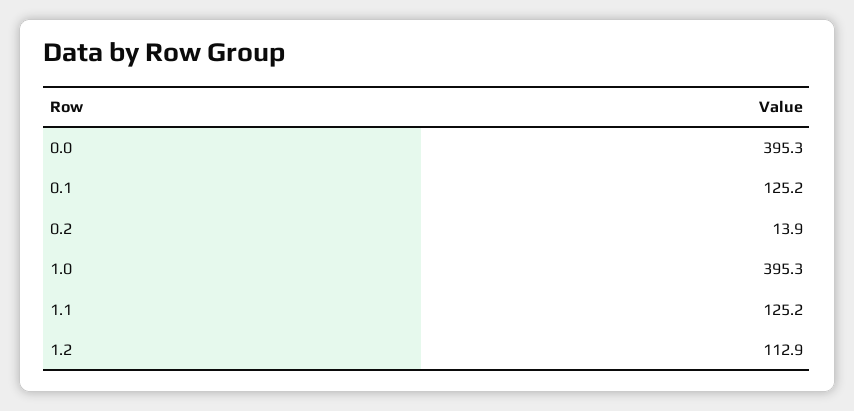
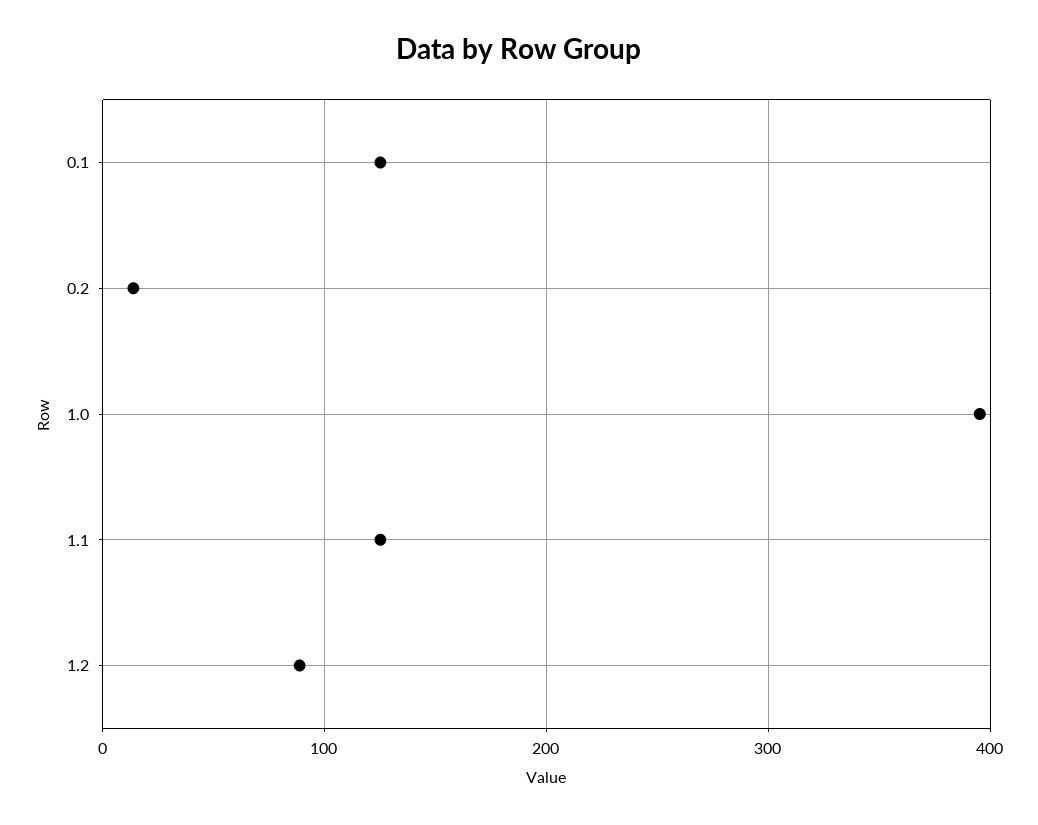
  {
-   "0.0": 395.3,
    "0.1": 125.2,
    "0.2": 13.9,
    "1.0": 395.3,
    "1.1": 125.2,
-   "1.2": 112.9
+   "1.2": 90
  }

